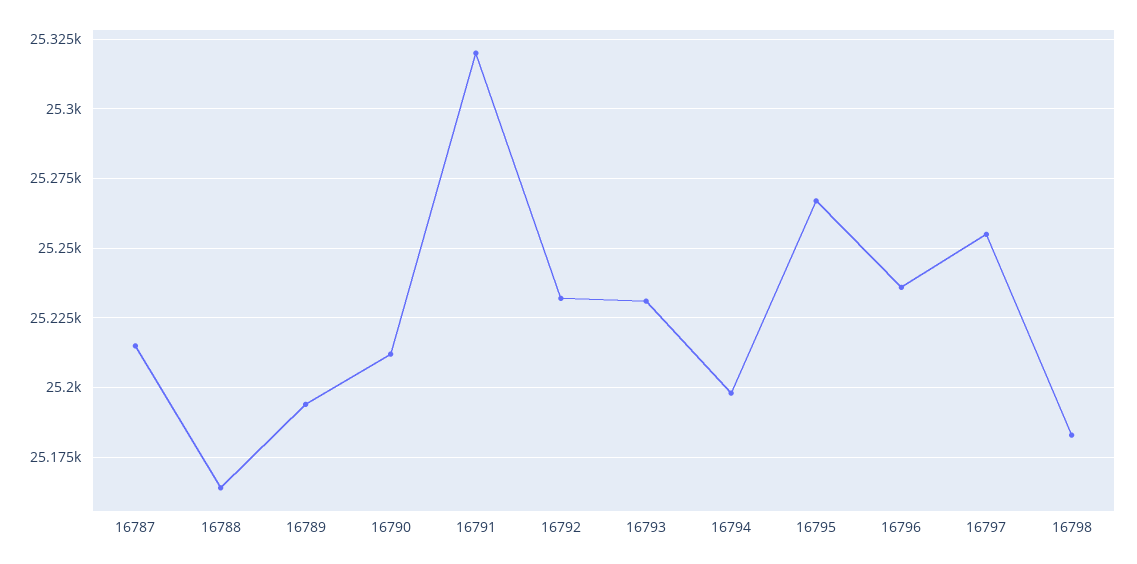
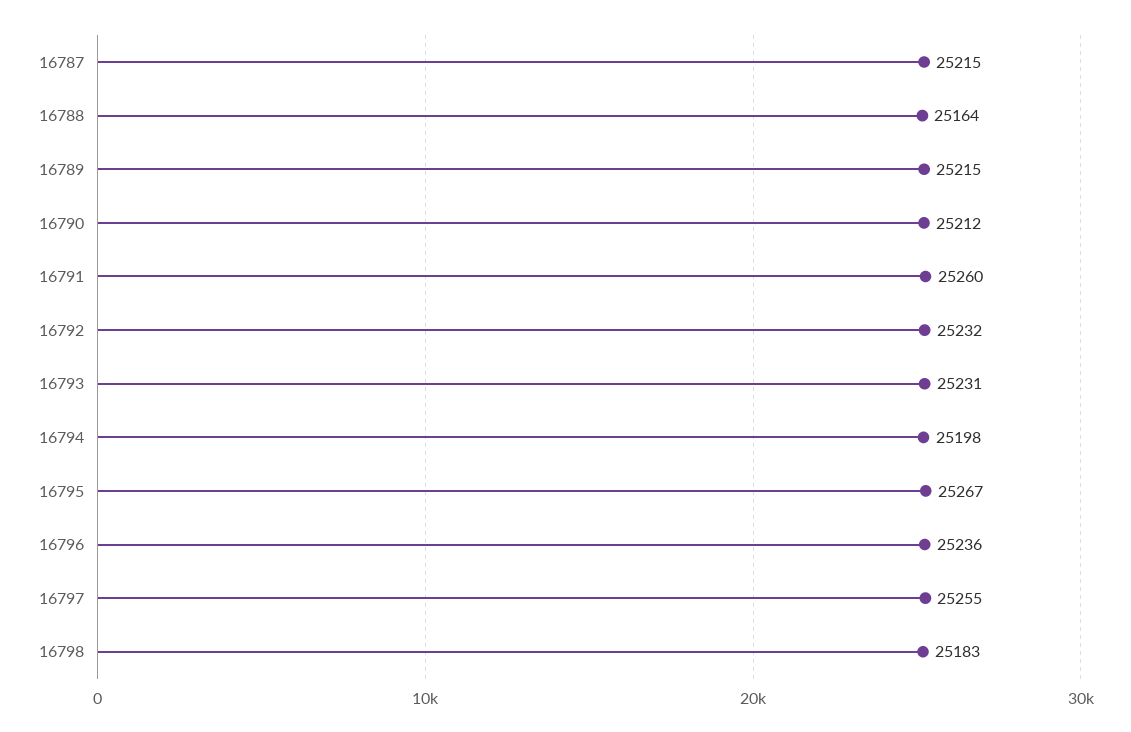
  {
    "16787": 25215,
    "16788": 25164,
-   "16789": 25195,
+   "16789": 25215,
    "16790": 25212,
-   "16791": 25320,
+   "16791": 25260,
    "16792": 25232,
    "16793": 25231,
    "16794": 25198,
    "16795": 25267,
    "16796": 25236,
    "16797": 25255,
    "16798": 25183
  }

